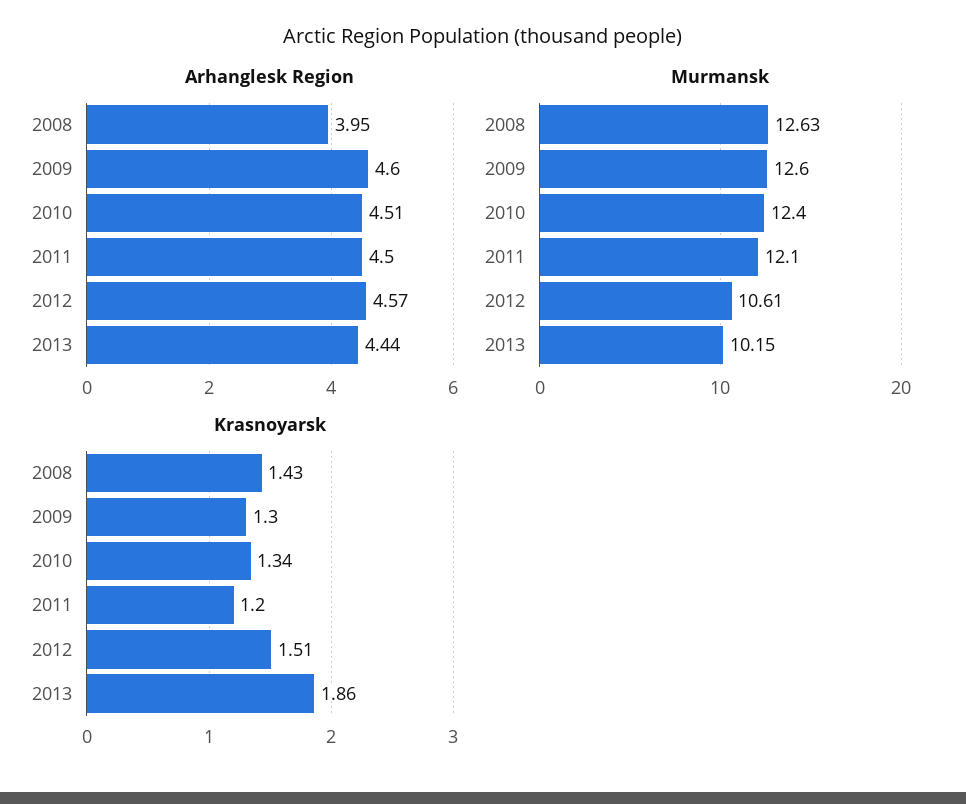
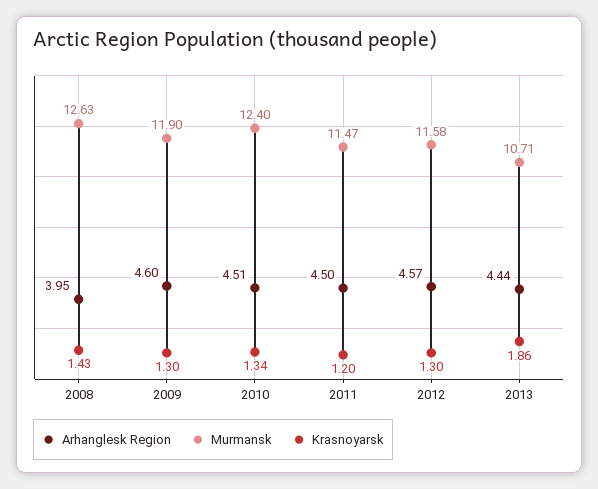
  {
    "Arhanglesk Region": {
      "2008": 3.95,
      "2009": 4.6,
      "2010": 4.51,
      "2011": 4.5,
      "2012": 4.57,
      "2013": 4.44
    },
    "Murmansk": {
      "2008": 12.63,
-     "2009": 12.6,
+     "2009": 11.9,
      "2010": 12.4,
-     "2011": 12.1,
+     "2011": 11.47,
-     "2012": 10.61,
+     "2012": 11.58,
-     "2013": 10.15
+     "2013": 10.71
    },
    "Krasnoyarsk": {
      "2008": 1.43,
      "2009": 1.3,
      "2010": 1.34,
      "2011": 1.2,
-     "2012": 1.51,
+     "2012": 1.3,
      "2013": 1.86
    }
  }

